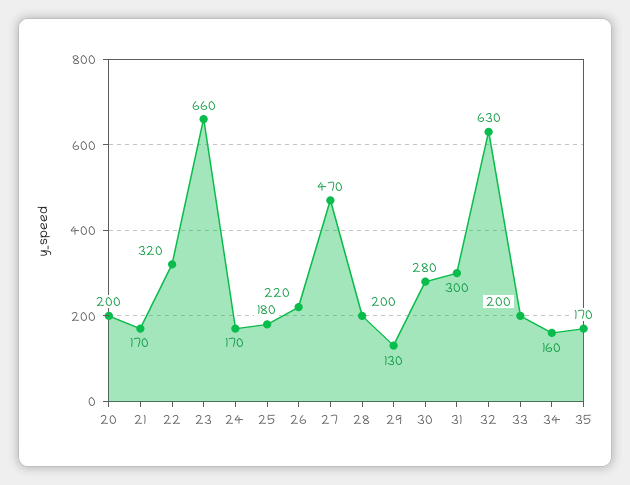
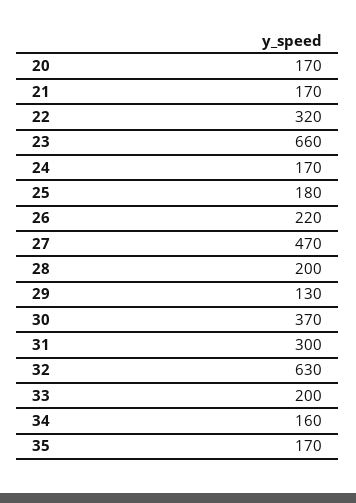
  {
-   "20": 200,
+   "20": 170,
    "21": 170,
    "22": 320,
    "23": 660,
    "24": 170,
    "25": 180,
    "26": 220,
    "27": 470,
    "28": 200,
    "29": 130,
-   "30": 280,
+   "30": 370,
    "31": 300,
    "32": 630,
    "33": 200,
    "34": 160,
    "35": 170
  }

